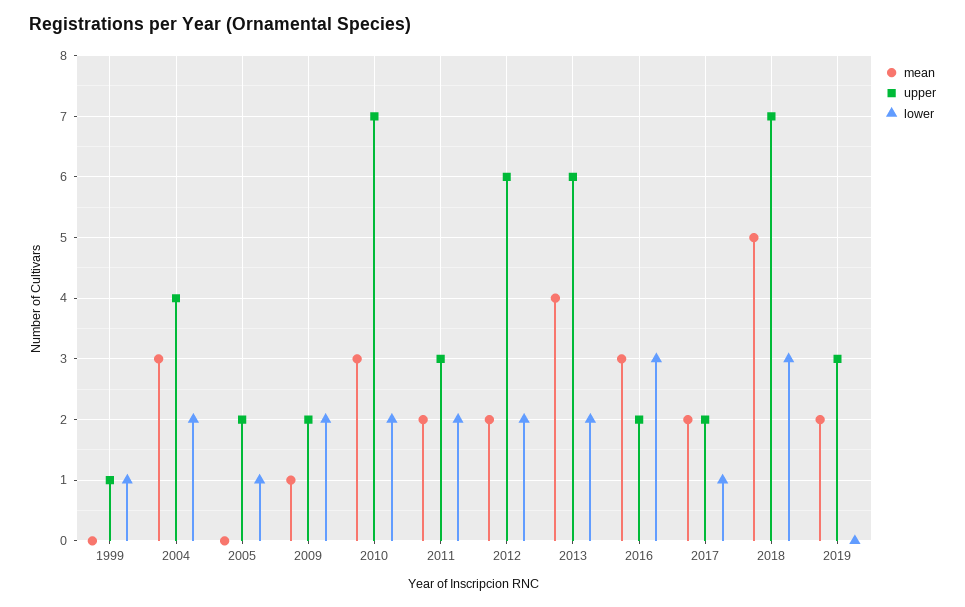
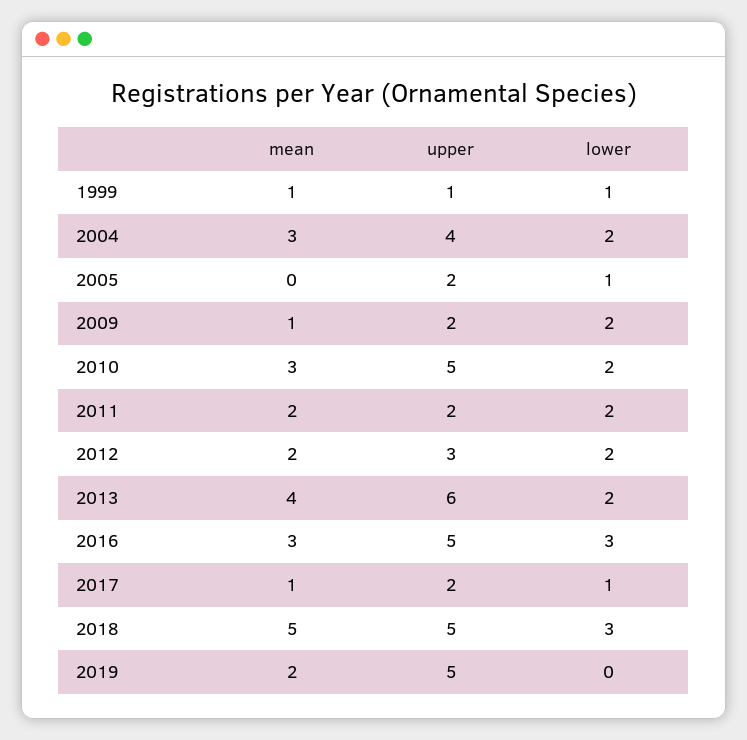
  {
    "mean": {
-     "1999": 0,
+     "1999": 1,
      "2004": 3,
      "2005": 0,
      "2009": 1,
      "2010": 3,
      "2011": 2,
      "2012": 2,
      "2013": 4,
      "2016": 3,
-     "2017": 2,
+     "2017": 1,
      "2018": 5,
      "2019": 2
    },
    "upper": {
      "1999": 1,
      "2004": 4,
      "2005": 2,
      "2009": 2,
-     "2010": 7,
+     "2010": 5,
-     "2011": 3,
+     "2011": 2,
-     "2012": 6,
+     "2012": 3,
      "2013": 6,
-     "2016": 2,
+     "2016": 5,
      "2017": 2,
-     "2018": 7,
+     "2018": 5,
-     "2019": 3
+     "2019": 5
    },
    "lower": {
      "1999": 1,
      "2004": 2,
      "2005": 1,
      "2009": 2,
      "2010": 2,
      "2011": 2,
      "2012": 2,
      "2013": 2,
      "2016": 3,
      "2017": 1,
      "2018": 3,
      "2019": 0
    }
  }

